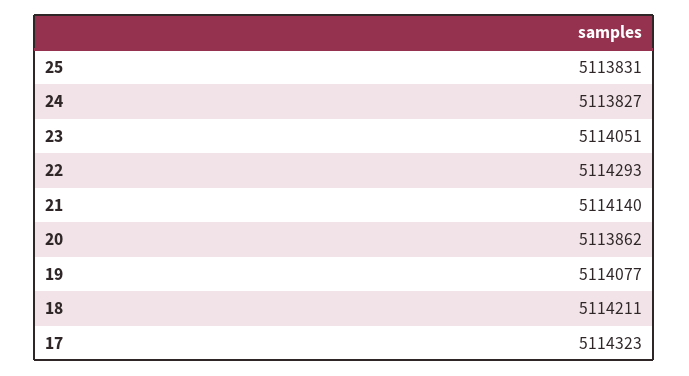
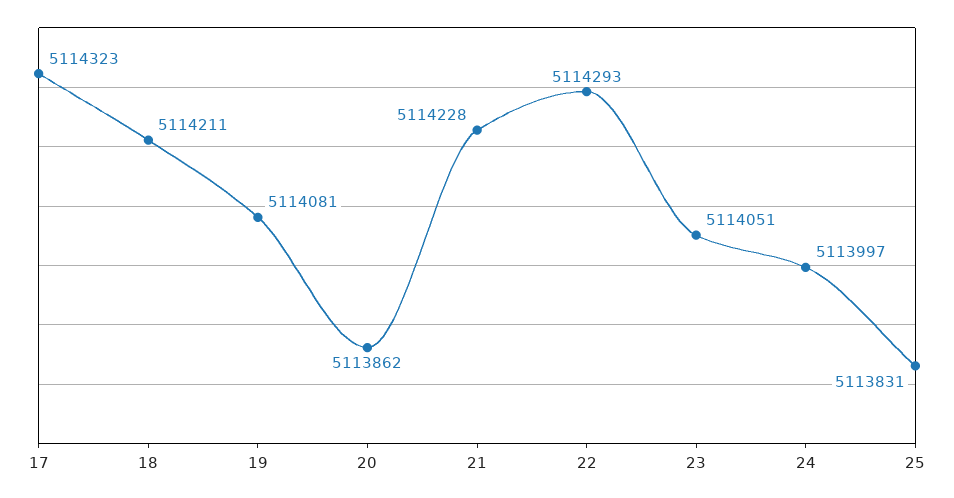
  {
    "25": 5113831,
-   "24": 5113827,
+   "24": 5113997,
    "23": 5114051,
    "22": 5114293,
-   "21": 5114140,
+   "21": 5114228,
    "20": 5113862,
-   "19": 5114077,
+   "19": 5114081,
    "18": 5114211,
    "17": 5114323
  }

